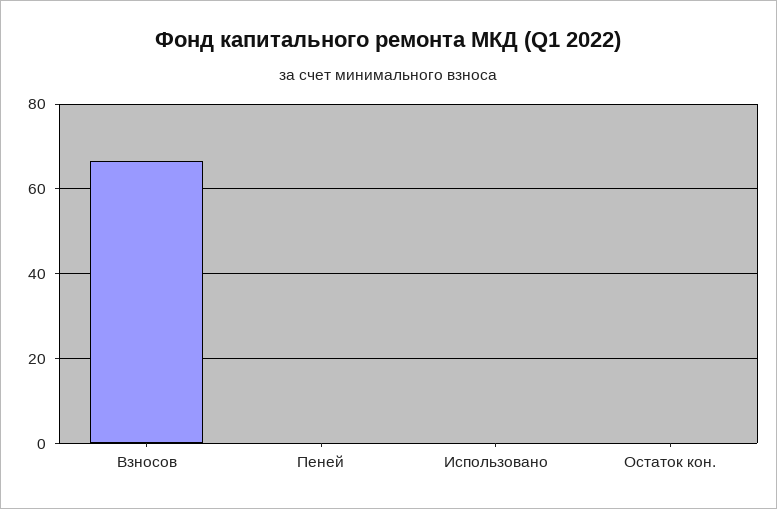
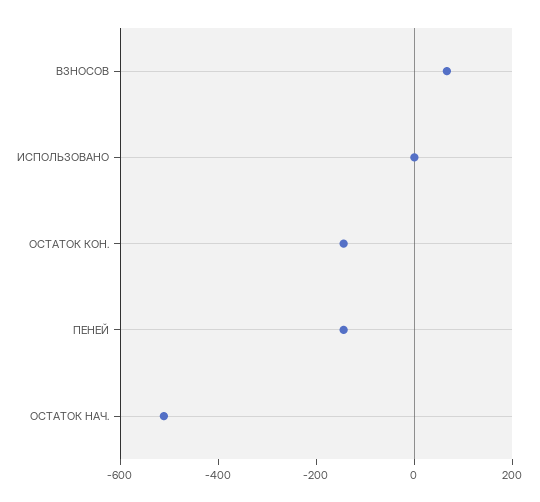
  {
    "Взносов": 66,
-   "Пеней": 0,
+   "Пеней": -150,
    "Использовано": 0,
-   "Остаток кон.": 0
+   "Остаток кон.": -150,
+   "ОСТАТОК НАЧ.": -500
  }

